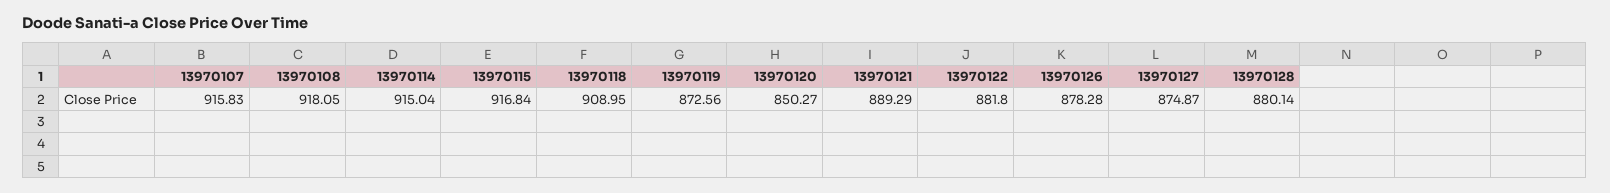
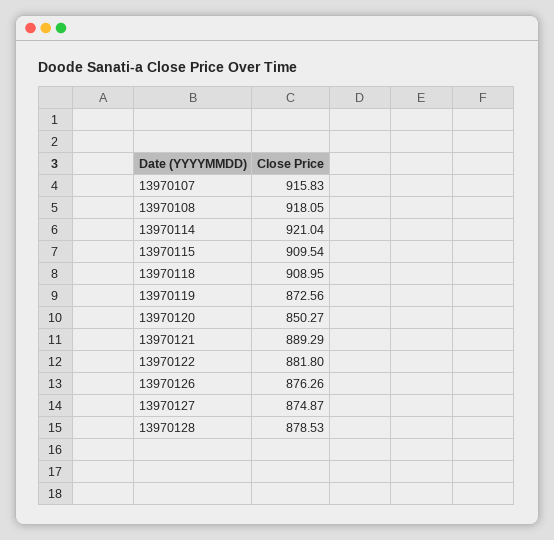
  {
    "13970107": 915.83,
    "13970108": 918.05,
-   "13970114": 915.04,
+   "13970114": 921.04,
-   "13970115": 916.84,
+   "13970115": 909.54,
    "13970118": 908.95,
    "13970119": 872.56,
    "13970120": 850.27,
    "13970121": 889.29,
    "13970122": 881.8,
-   "13970126": 878.28,
+   "13970126": 876.26,
    "13970127": 874.87,
-   "13970128": 880.14
+   "13970128": 878.53
  }

